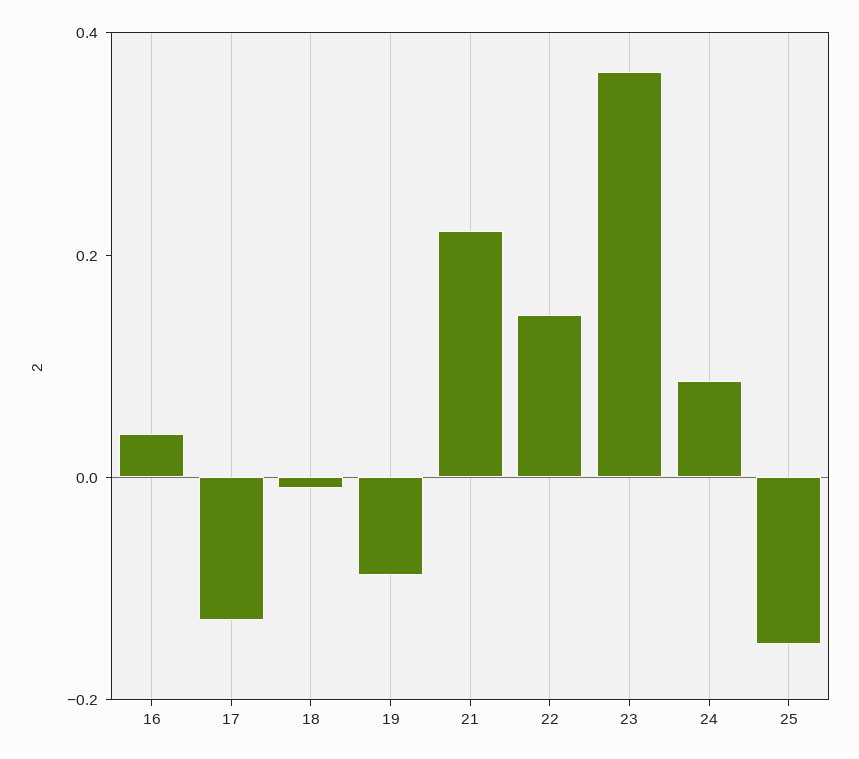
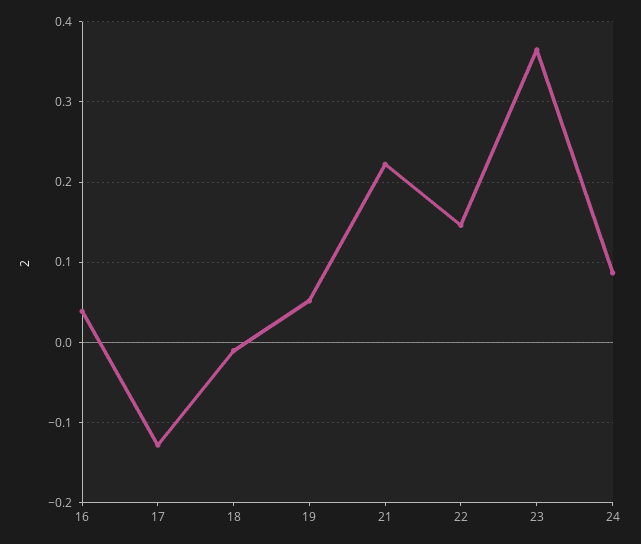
  {
    "16": 0.04,
    "17": -0.13,
    "18": -0.01,
-   "19": -0.1,
+   "19": 0.05,
    "21": 0.22,
    "22": 0.15,
    "23": 0.37,
-   "24": 0.09,
+   "24": 0.09
-   "25": -0.15
  }

